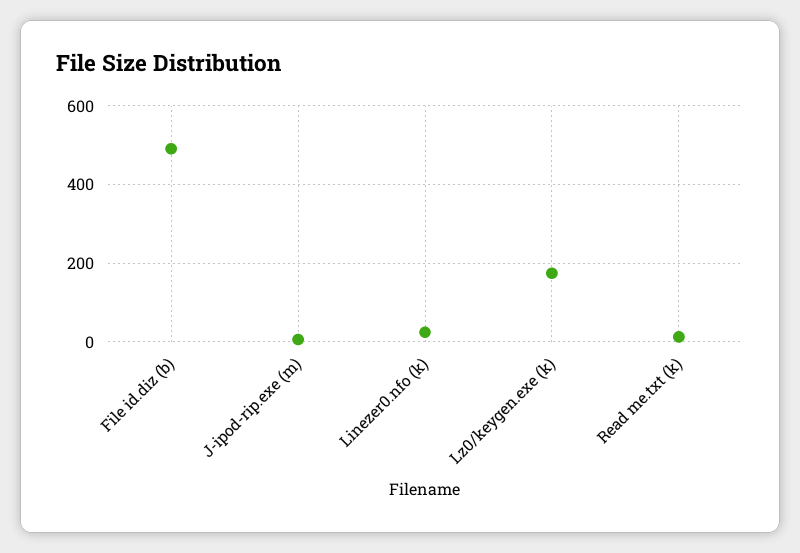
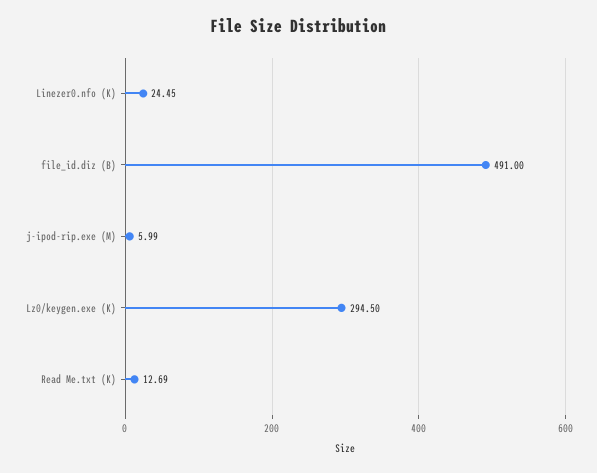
  {
    "File id.diz (b)": 491,
    "J-ipod-rip.exe (m)": 5.99,
    "Linezer0.nfo (k)": 24.45,
-   "Lz0/keygen.exe (k)": 180,
+   "Lz0/keygen.exe (k)": 294.5,
    "Read me.txt (k)": 12.69
  }

